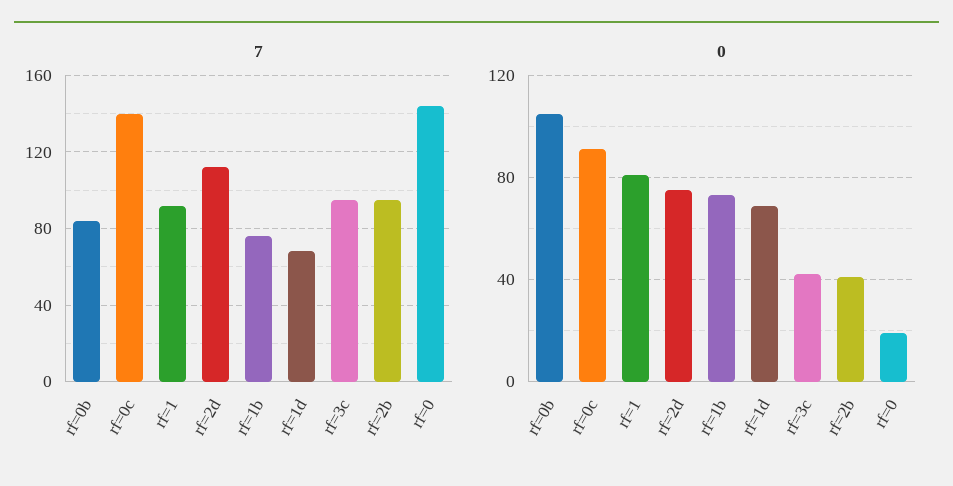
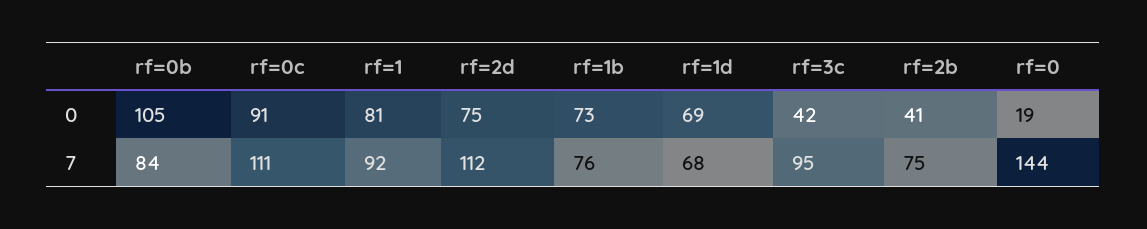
  {
    "7": {
      "rf=0b": 84,
-     "rf=0c": 140,
+     "rf=0c": 111,
      "rf=1": 92,
      "rf=2d": 112,
      "rf=1b": 76,
      "rf=1d": 68,
      "rf=3c": 95,
-     "rf=2b": 95,
+     "rf=2b": 75,
      "rf=0": 144
    },
    "0": {
      "rf=0b": 105,
      "rf=0c": 91,
      "rf=1": 81,
      "rf=2d": 75,
      "rf=1b": 73,
      "rf=1d": 69,
      "rf=3c": 42,
      "rf=2b": 41,
      "rf=0": 19
    }
  }

